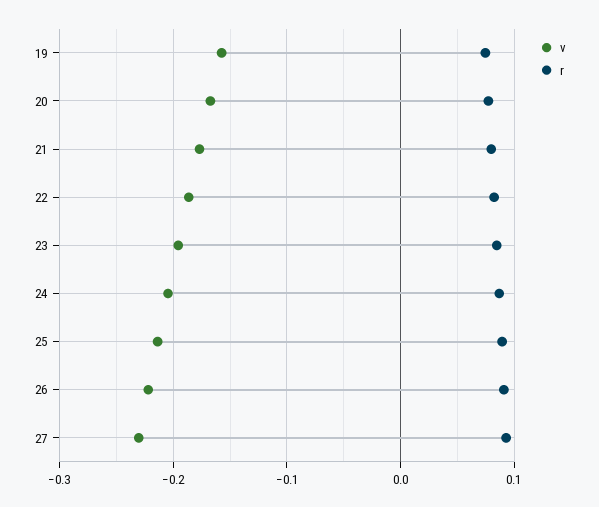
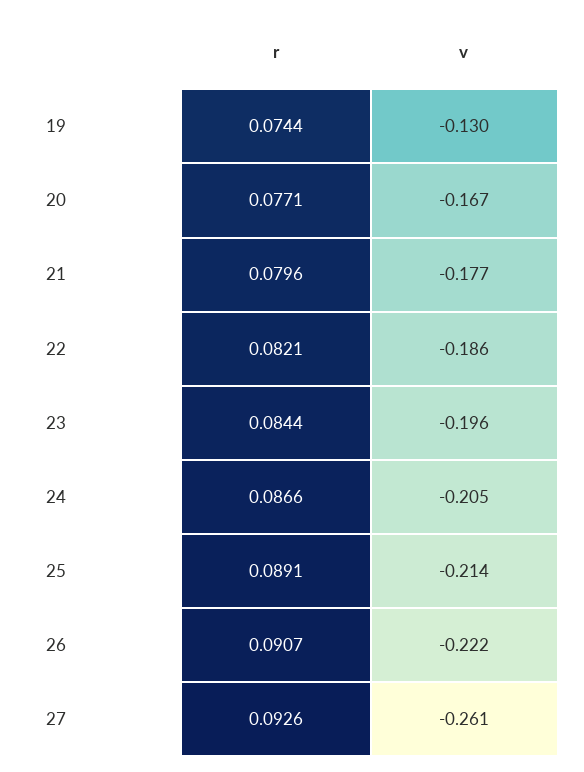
  {
    "v": {
-     "19": -0.16,
+     "19": -0.13,
      "20": -0.167,
      "21": -0.177,
      "22": -0.186,
      "23": -0.196,
      "24": -0.205,
      "25": -0.214,
      "26": -0.222,
-     "27": -0.23
+     "27": -0.261
    },
    "r": {
      "19": 0.0744,
      "20": 0.0771,
      "21": 0.0796,
      "22": 0.0821,
      "23": 0.0844,
      "24": 0.0866,
      "25": 0.0891,
      "26": 0.0907,
      "27": 0.0926
    }
  }

